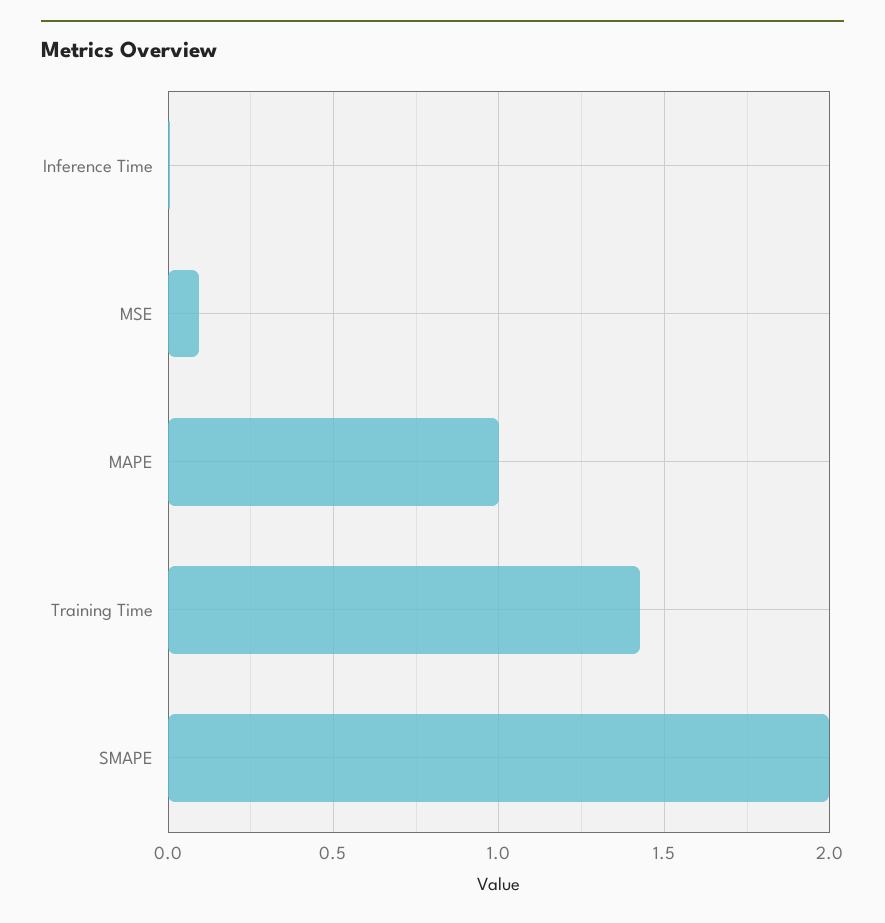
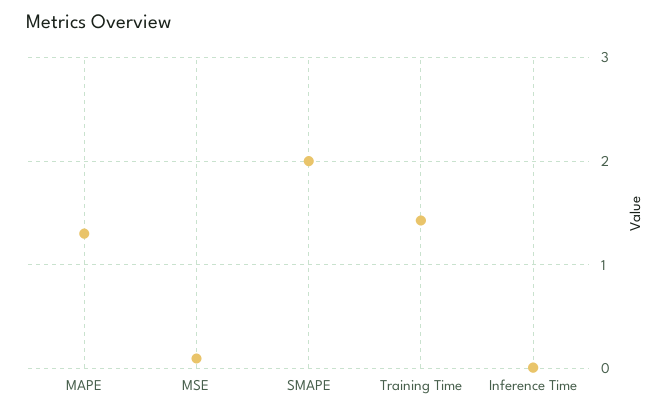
  {
    "Inference Time": 0,
    "MSE": 0.1,
-   "MAPE": 1,
+   "MAPE": 1.3,
    "Training Time": 1.45,
    "SMAPE": 2
  }

